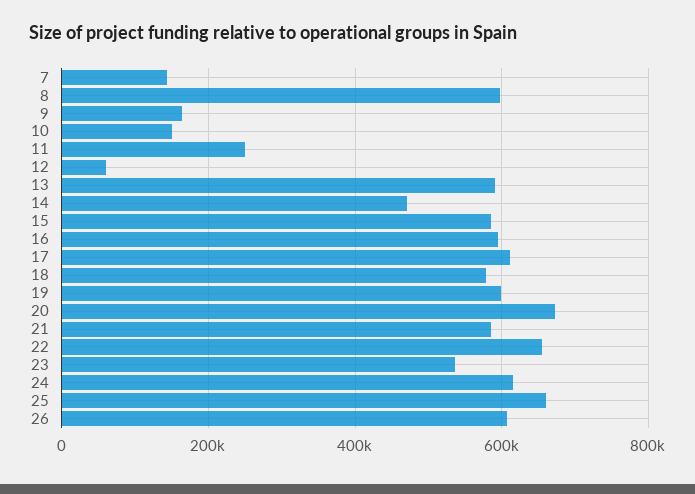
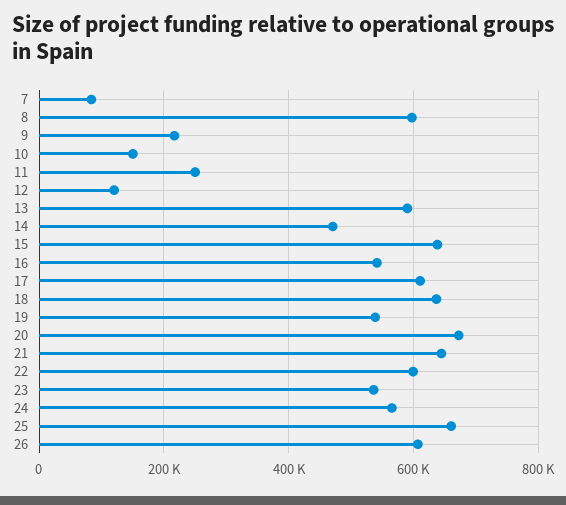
  {
-   "7": 140000,
+   "7": 80000,
    "8": 600000,
-   "9": 160000,
+   "9": 220000,
    "10": 160000,
    "11": 260000,
-   "12": 60000,
+   "12": 120000,
    "13": 600000,
    "14": 480000,
-   "15": 580000,
+   "15": 640000,
-   "16": 600000,
+   "16": 540000,
    "17": 620000,
-   "18": 580000,
+   "18": 640000,
-   "19": 600000,
+   "19": 540000,
    "20": 680000,
-   "21": 580000,
+   "21": 640000,
-   "22": 660000,
+   "22": 600000,
    "23": 540000,
-   "24": 620000,
+   "24": 560000,
    "25": 660000,
    "26": 600000
  }

